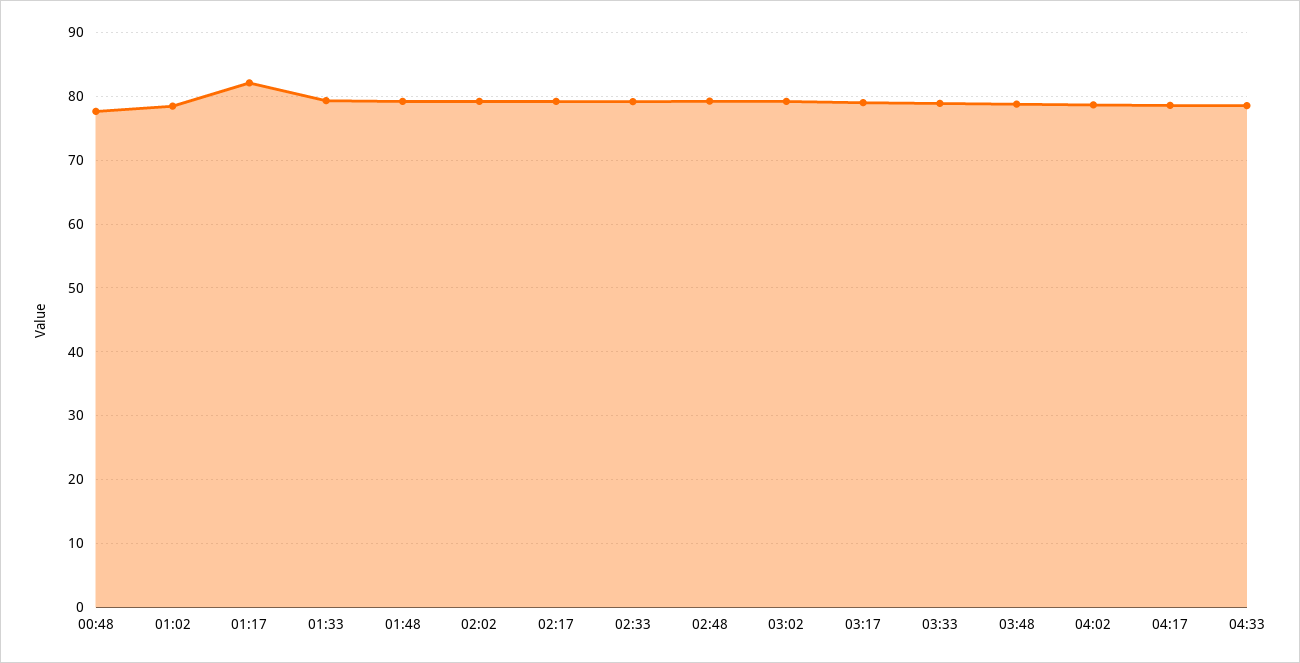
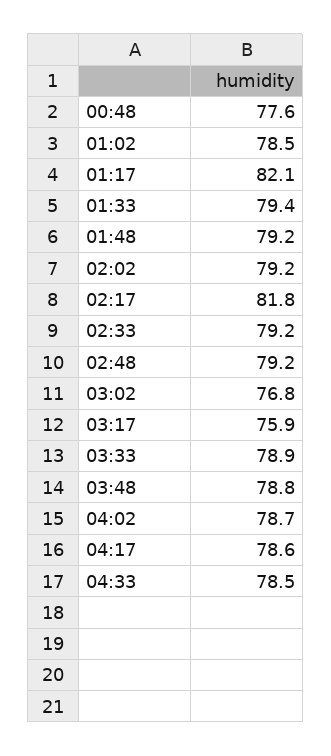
  {
    "00:48": 77.6,
    "01:02": 78.5,
    "01:17": 82.1,
    "01:33": 79.4,
    "01:48": 79.2,
    "02:02": 79.2,
-   "02:17": 79,
+   "02:17": 81.8,
    "02:33": 79.2,
    "02:48": 79.2,
-   "03:02": 79,
+   "03:02": 76.8,
-   "03:17": 79,
+   "03:17": 75.9,
    "03:33": 78.9,
    "03:48": 78.8,
    "04:02": 78.7,
    "04:17": 78.6,
    "04:33": 78.5
  }

